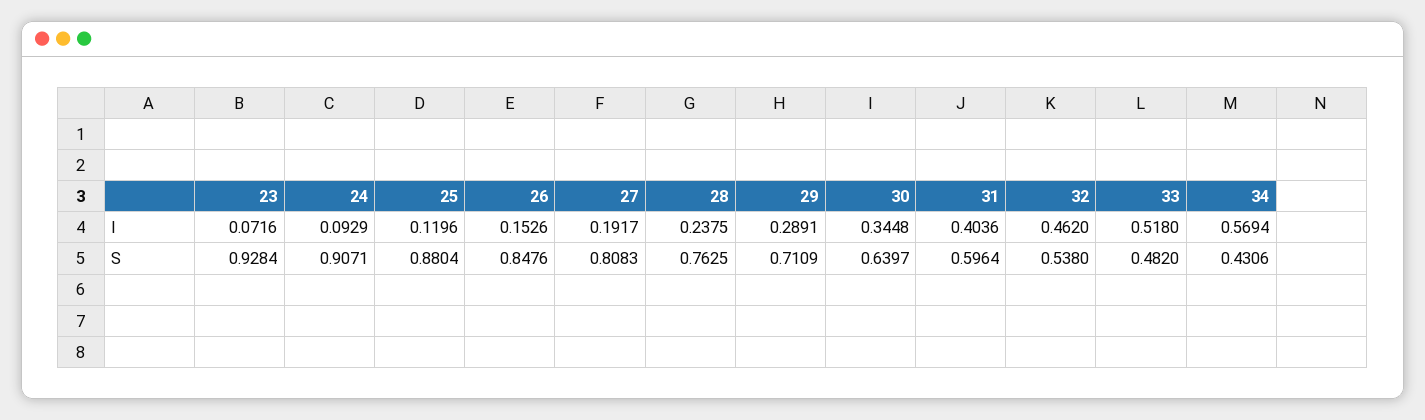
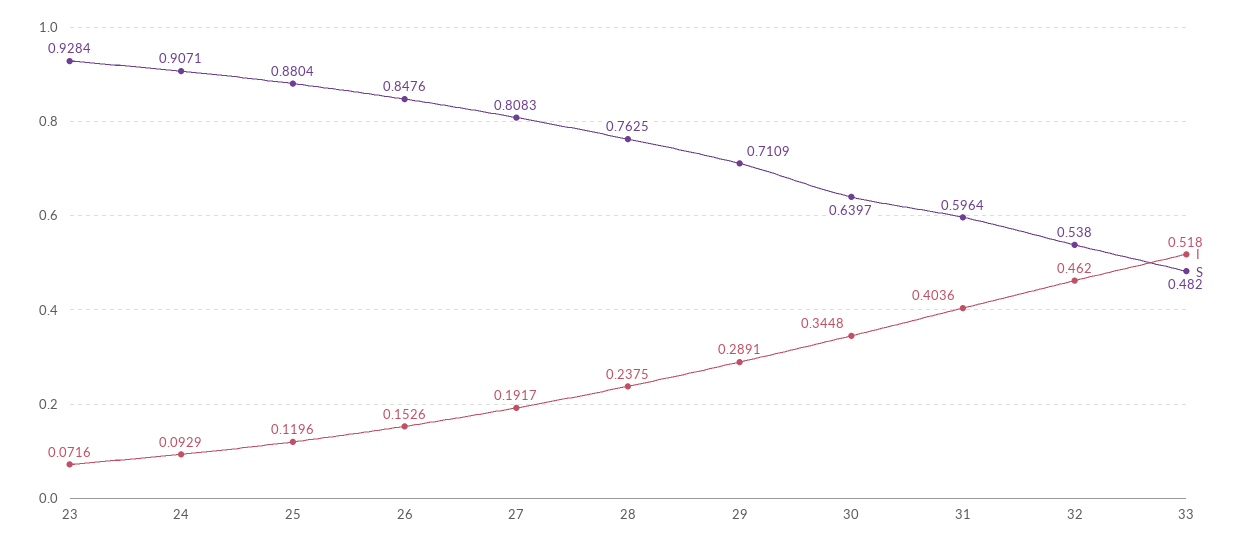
  {
    "I": {
      "23": 0.0716,
      "24": 0.0929,
      "25": 0.1196,
      "26": 0.1526,
      "27": 0.1917,
      "28": 0.2375,
      "29": 0.2891,
      "30": 0.3448,
      "31": 0.4036,
      "32": 0.462,
-     "33": 0.518,
+     "33": 0.518
-     "34": 0.5694
    },
    "S": {
      "23": 0.9284,
      "24": 0.9071,
      "25": 0.8804,
      "26": 0.8476,
      "27": 0.8083,
      "28": 0.7625,
      "29": 0.7109,
      "30": 0.6397,
      "31": 0.5964,
      "32": 0.538,
-     "33": 0.482,
+     "33": 0.482
-     "34": 0.4306
    }
  }

